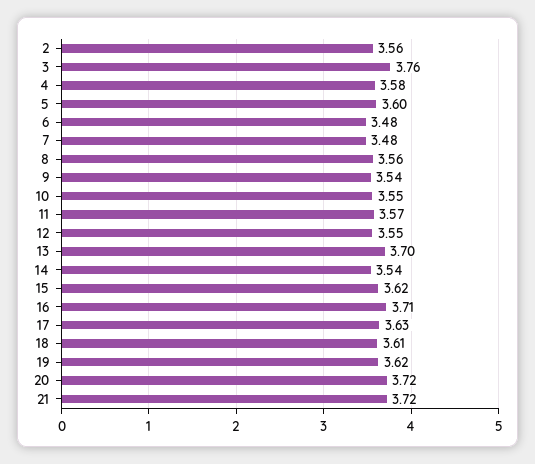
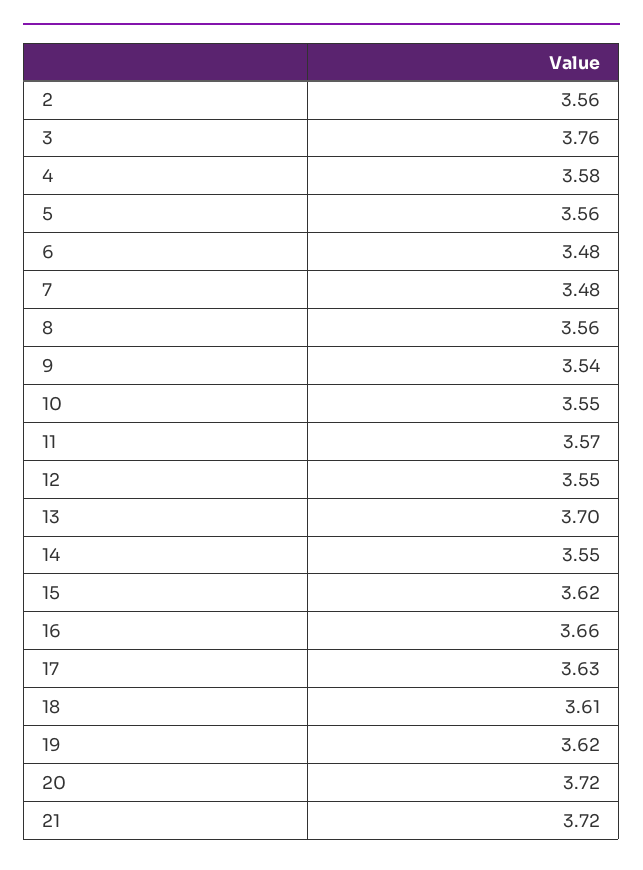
  {
    "2": 3.56,
    "3": 3.76,
    "4": 3.58,
-   "5": 3.6,
+   "5": 3.56,
    "6": 3.48,
    "7": 3.48,
    "8": 3.56,
    "9": 3.54,
    "10": 3.55,
    "11": 3.57,
    "12": 3.55,
    "13": 3.7,
-   "14": 3.54,
+   "14": 3.55,
    "15": 3.62,
-   "16": 3.71,
+   "16": 3.66,
    "17": 3.63,
    "18": 3.61,
    "19": 3.62,
    "20": 3.72,
    "21": 3.72
  }

